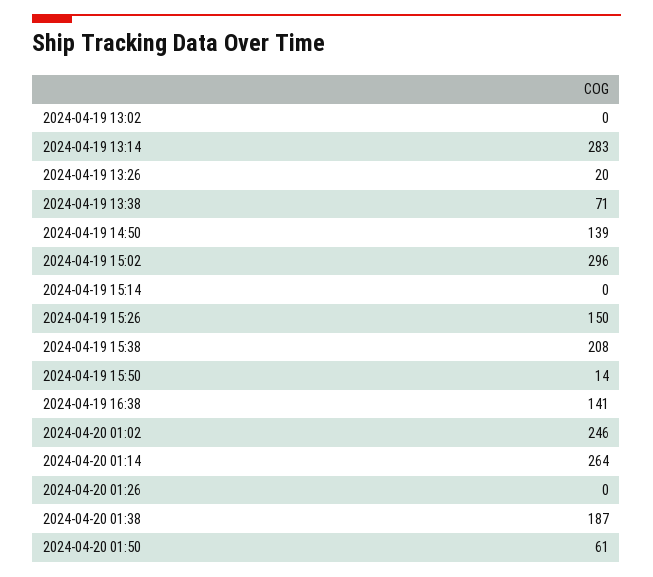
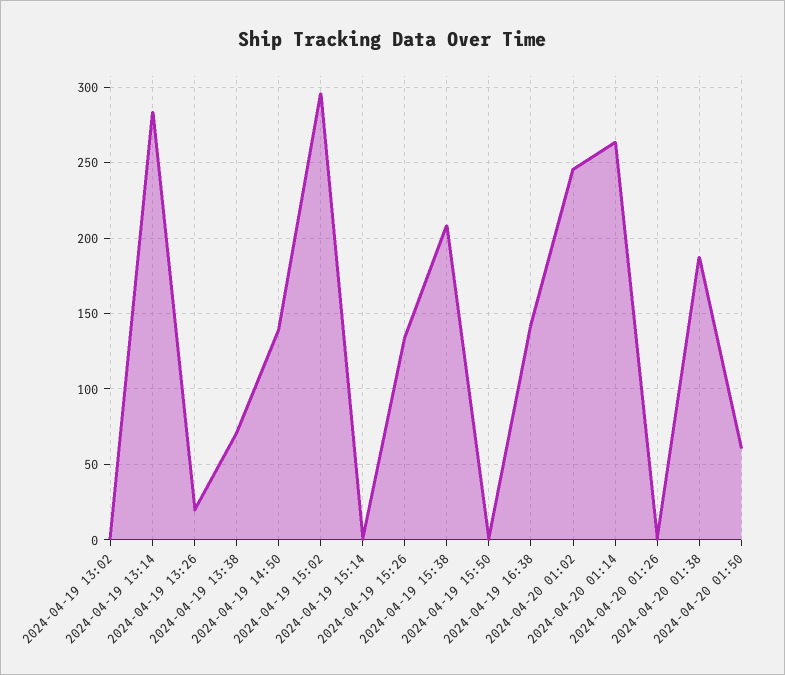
  {
    "2024-04-19 13:02": 0,
    "2024-04-19 13:14": 283,
    "2024-04-19 13:26": 20,
    "2024-04-19 13:38": 71,
    "2024-04-19 14:50": 139,
    "2024-04-19 15:02": 296,
    "2024-04-19 15:14": 0,
-   "2024-04-19 15:26": 150,
+   "2024-04-19 15:26": 135,
    "2024-04-19 15:38": 208,
-   "2024-04-19 15:50": 14,
+   "2024-04-19 15:50": 0,
    "2024-04-19 16:38": 141,
    "2024-04-20 01:02": 246,
    "2024-04-20 01:14": 264,
    "2024-04-20 01:26": 0,
    "2024-04-20 01:38": 187,
    "2024-04-20 01:50": 61
  }

